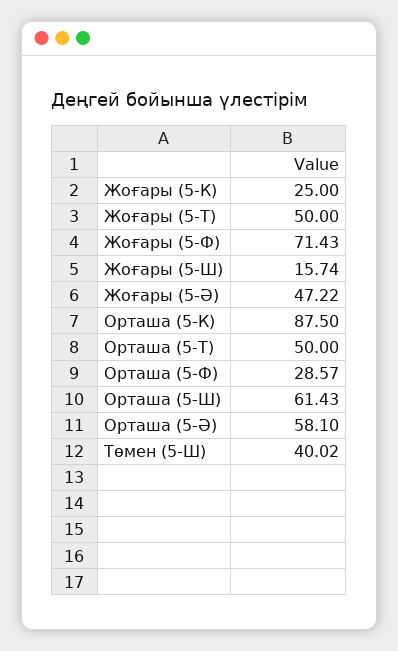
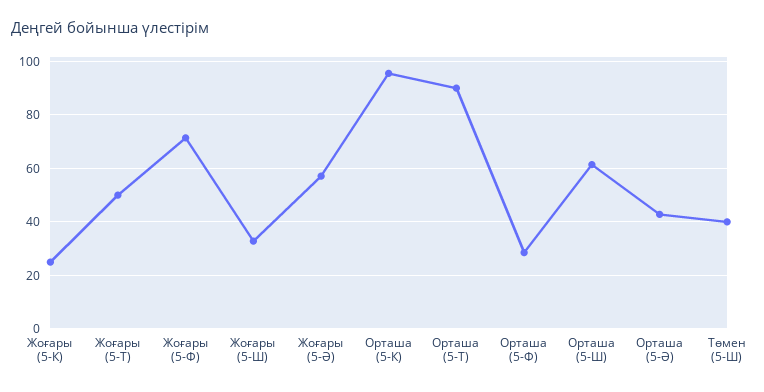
  {
    "Жоғары (5-К)": 25,
    "Жоғары (5-Т)": 50,
    "Жоғары (5-Ф)": 71.43,
-   "Жоғары (5-Ш)": 15.74,
+   "Жоғары (5-Ш)": 32.5,
-   "Жоғары (5-Ә)": 47.22,
+   "Жоғары (5-Ә)": 57.5,
-   "Орташа (5-К)": 87.5,
+   "Орташа (5-К)": 95,
-   "Орташа (5-Т)": 50,
+   "Орташа (5-Т)": 90,
    "Орташа (5-Ф)": 28.57,
    "Орташа (5-Ш)": 61.43,
-   "Орташа (5-Ә)": 58.1,
+   "Орташа (5-Ә)": 42.5,
    "Төмен (5-Ш)": 40.02
  }

